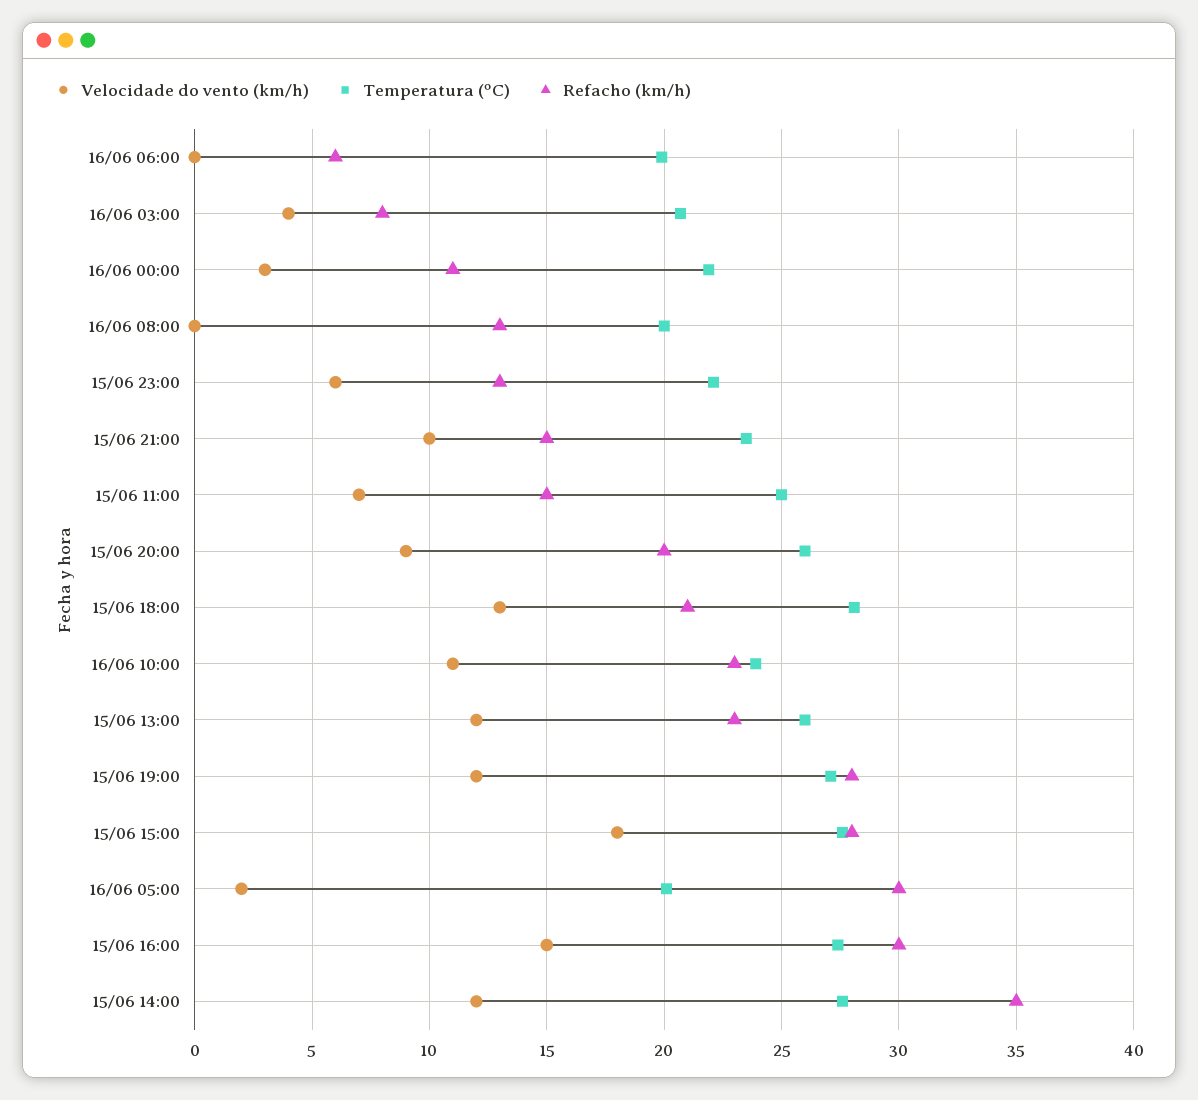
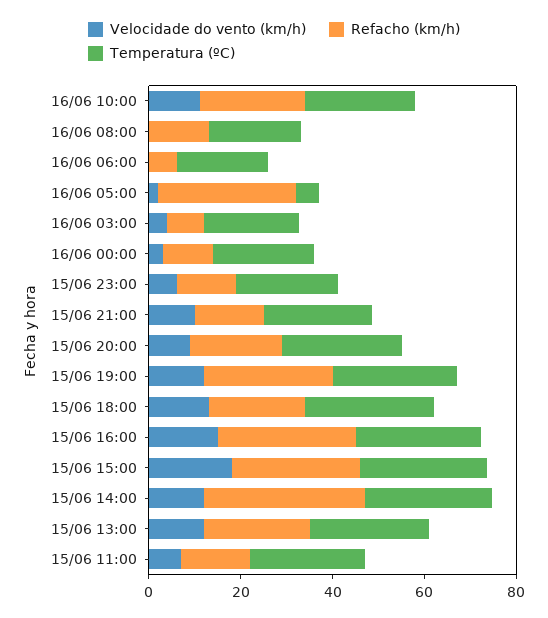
  {
    "Velocidade do vento (km/h)": {
      "16/06 06:00": 0,
      "16/06 03:00": 4,
      "16/06 00:00": 3,
      "16/06 08:00": 0,
      "15/06 23:00": 6,
      "15/06 21:00": 10,
      "15/06 11:00": 7,
      "15/06 20:00": 9,
      "15/06 18:00": 13,
      "16/06 10:00": 11,
      "15/06 13:00": 12,
      "15/06 19:00": 12,
      "15/06 15:00": 18,
      "16/06 05:00": 2,
      "15/06 16:00": 15,
      "15/06 14:00": 12
    },
    "Temperatura (ºC)": {
      "16/06 06:00": 20,
      "16/06 03:00": 20.5,
      "16/06 00:00": 22,
      "16/06 08:00": 20,
      "15/06 23:00": 22,
      "15/06 21:00": 23.5,
      "15/06 11:00": 25,
      "15/06 20:00": 26,
      "15/06 18:00": 28,
      "16/06 10:00": 24,
      "15/06 13:00": 26,
      "15/06 19:00": 27,
      "15/06 15:00": 27.5,
-     "16/06 05:00": 20,
+     "16/06 05:00": 5,
      "15/06 16:00": 27.5,
      "15/06 14:00": 27.5
    },
    "Refacho (km/h)": {
      "16/06 06:00": 6,
      "16/06 03:00": 8,
      "16/06 00:00": 11,
      "16/06 08:00": 13,
      "15/06 23:00": 13,
      "15/06 21:00": 15,
      "15/06 11:00": 15,
      "15/06 20:00": 20,
      "15/06 18:00": 21,
      "16/06 10:00": 23,
      "15/06 13:00": 23,
      "15/06 19:00": 28,
      "15/06 15:00": 28,
      "16/06 05:00": 30,
      "15/06 16:00": 30,
      "15/06 14:00": 35
    }
  }

